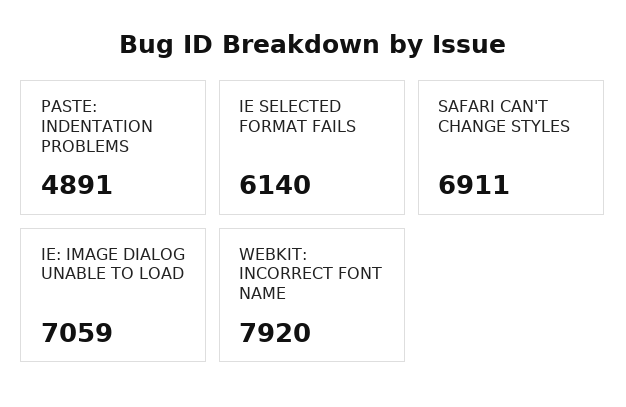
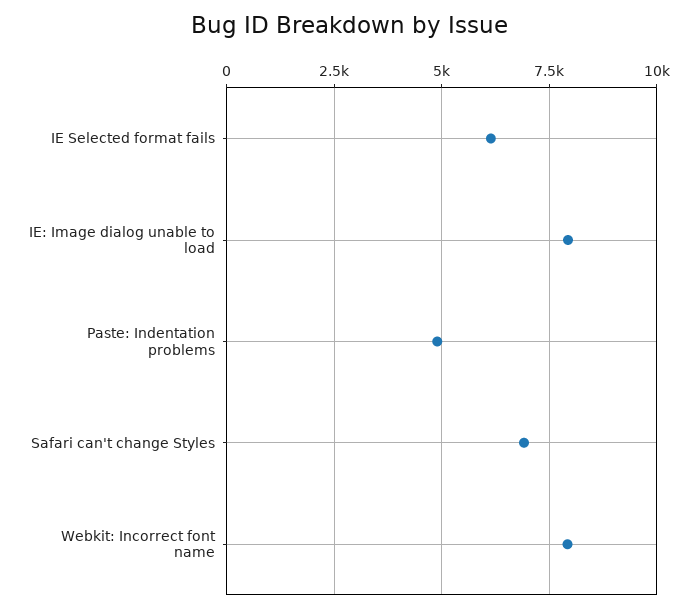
  {
    "PASTE: INDENTATION PROBLEMS": 4891,
    "IE SELECTED FORMAT FAILS": 6140,
    "SAFARI CAN'T CHANGE STYLES": 6911,
-   "IE: IMAGE DIALOG UNABLE TO LOAD": 7059,
+   "IE: IMAGE DIALOG UNABLE TO LOAD": 8000,
    "WEBKIT: INCORRECT FONT NAME": 7920
  }

